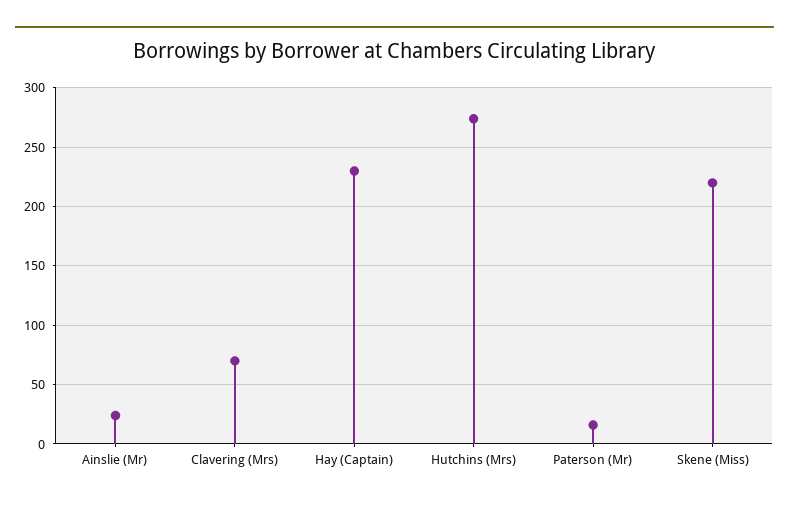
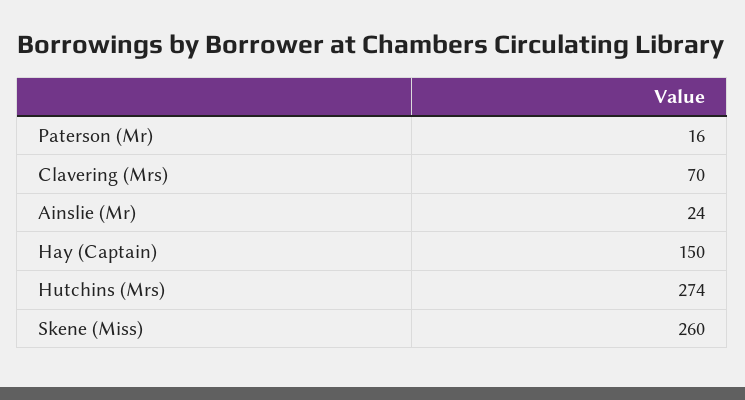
  {
    "Ainslie (Mr)": 24,
    "Clavering (Mrs)": 70,
-   "Hay (Captain)": 230,
+   "Hay (Captain)": 150,
    "Hutchins (Mrs)": 274,
    "Paterson (Mr)": 16,
-   "Skene (Miss)": 220
+   "Skene (Miss)": 260
  }

